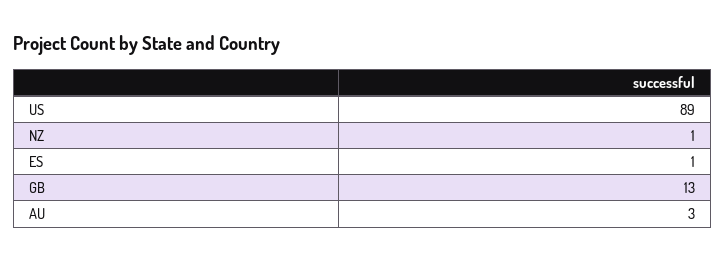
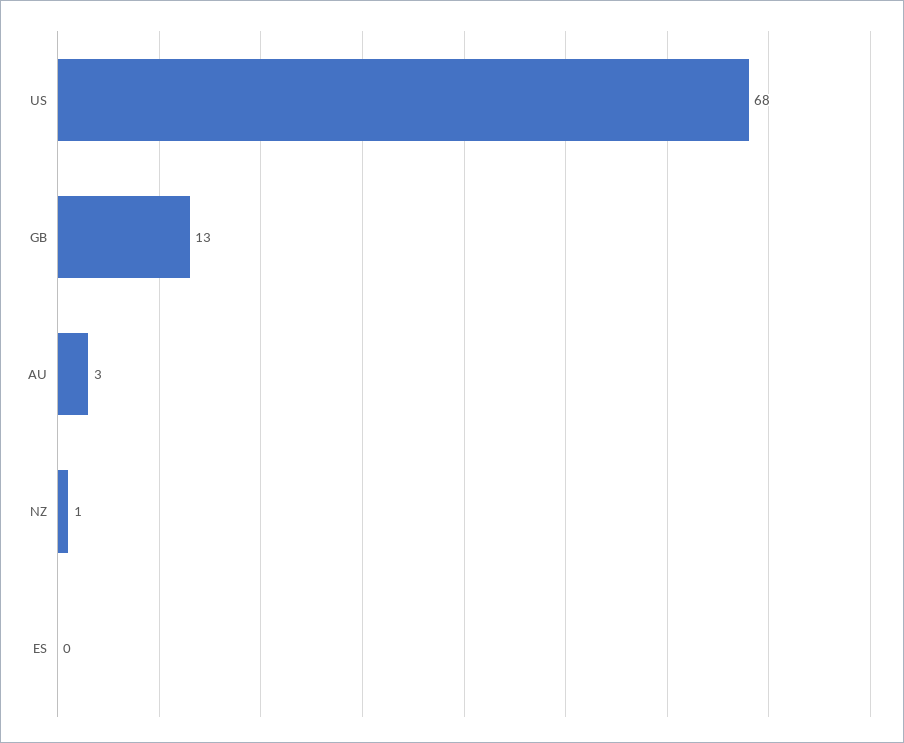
  {
-   "US": 89,
+   "US": 68,
    "NZ": 1,
-   "ES": 1,
+   "ES": 0,
    "GB": 13,
    "AU": 3
  }

